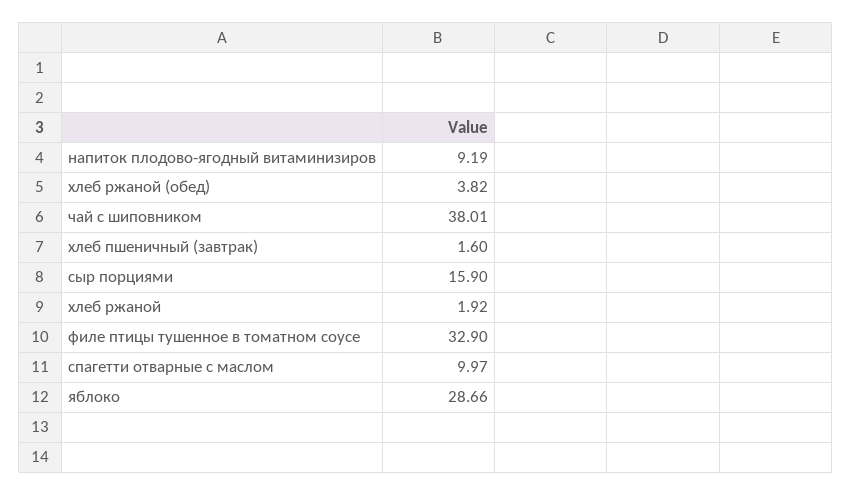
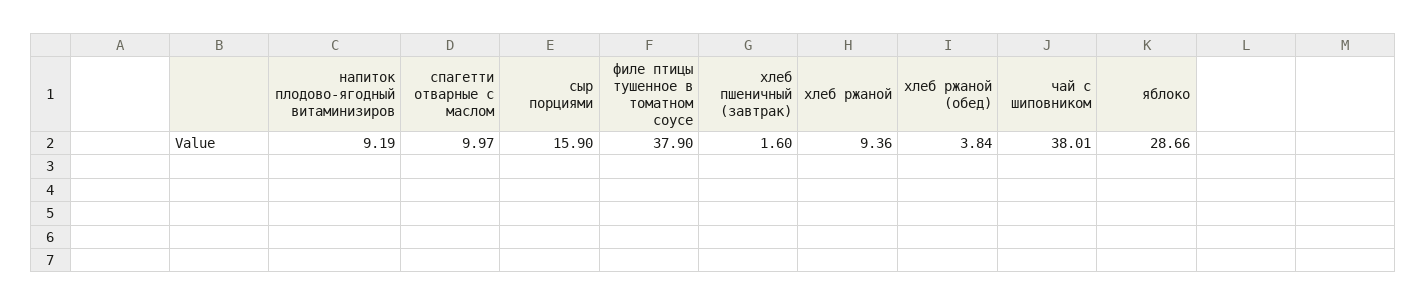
  {
    "напиток плодово-ягодный витаминизиров": 9.19,
-   "хлеб ржаной (обед)": 3.82,
+   "хлеб ржаной (обед)": 3.84,
    "чай с шиповником": 38.01,
    "хлеб пшеничный (завтрак)": 1.6,
    "сыр порциями": 15.9,
-   "хлеб ржаной": 1.92,
+   "хлеб ржаной": 9.36,
-   "филе птицы тушенное в томатном соусе": 32.9,
+   "филе птицы тушенное в томатном соусе": 37.9,
    "спагетти отварные с маслом": 9.97,
    "яблоко": 28.66
  }

